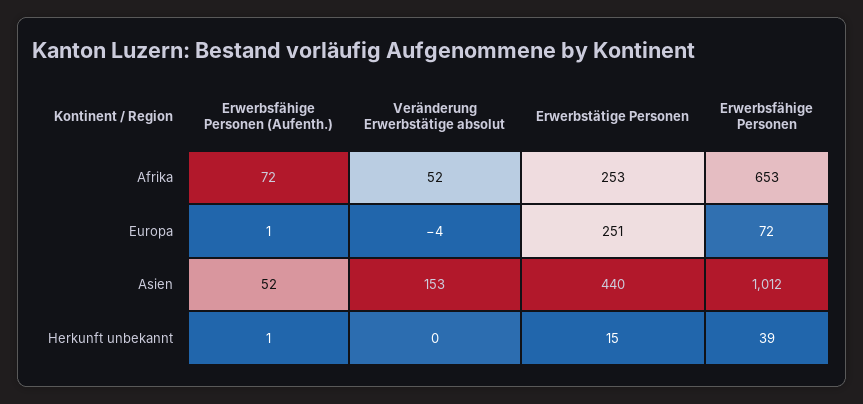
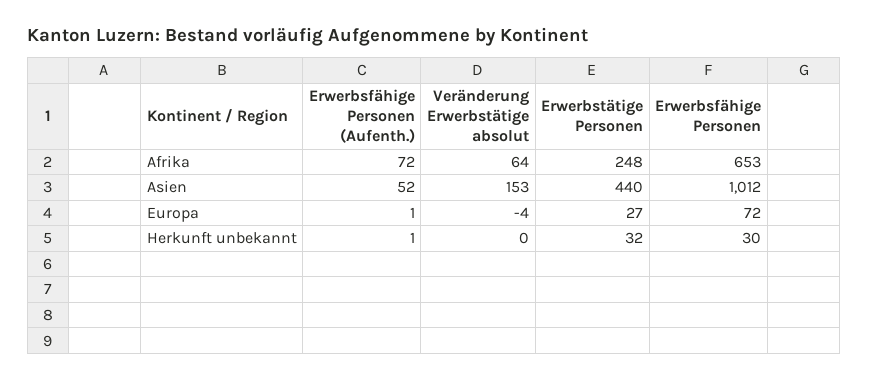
  {
    "Erwerbsfähige Personen (Aufenth.)": {
      "Afrika": 72,
      "Europa": 1,
      "Asien": 52,
      "Herkunft unbekannt": 1
    },
    "Veränderung Erwerbstätige absolut": {
-     "Afrika": 52,
+     "Afrika": 64,
      "Europa": -4,
      "Asien": 153,
      "Herkunft unbekannt": 0
    },
    "Erwerbstätige Personen": {
-     "Afrika": 253,
+     "Afrika": 248,
-     "Europa": 251,
+     "Europa": 27,
      "Asien": 440,
-     "Herkunft unbekannt": 15
+     "Herkunft unbekannt": 32
    },
    "Erwerbsfähige Personen": {
      "Afrika": 653,
      "Europa": 72,
      "Asien": 1012,
-     "Herkunft unbekannt": 39
+     "Herkunft unbekannt": 30
    }
  }

